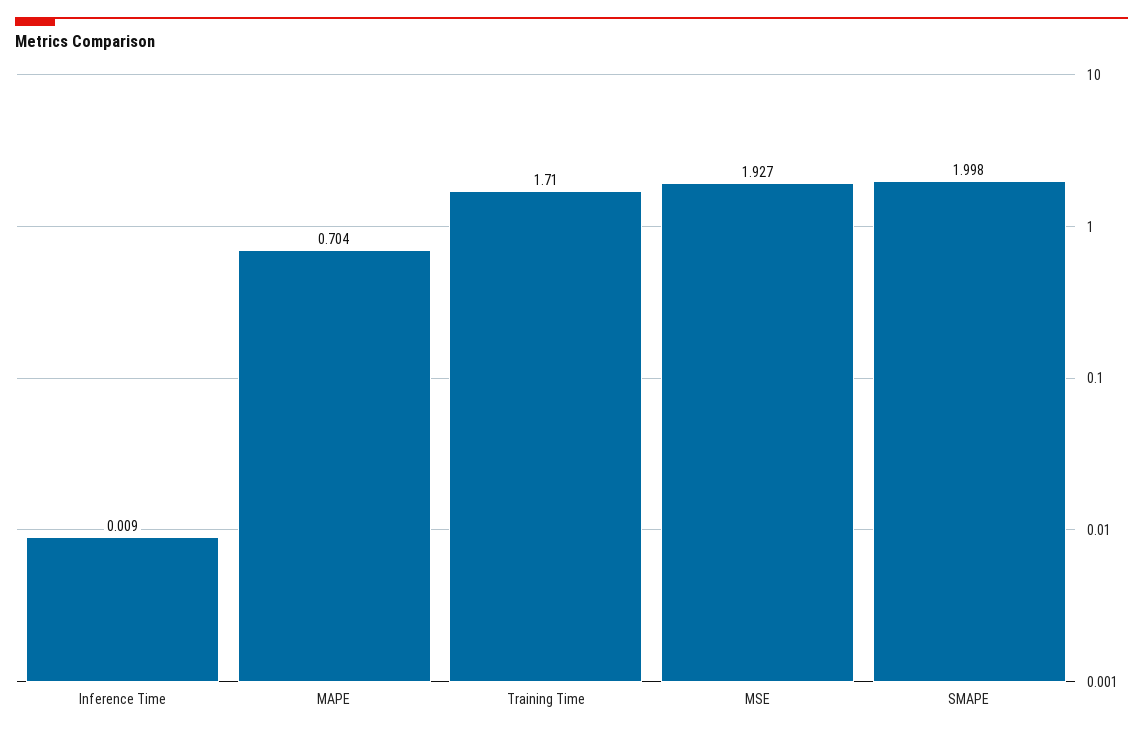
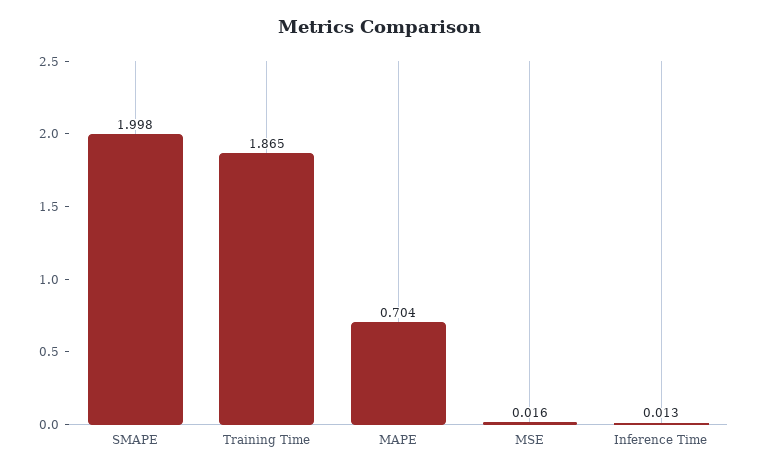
  {
-   "Inference Time": 0.009,
+   "Inference Time": 0.013,
    "MAPE": 0.704,
-   "Training Time": 1.71,
+   "Training Time": 1.865,
-   "MSE": 1.927,
+   "MSE": 0.016,
    "SMAPE": 1.998
  }

